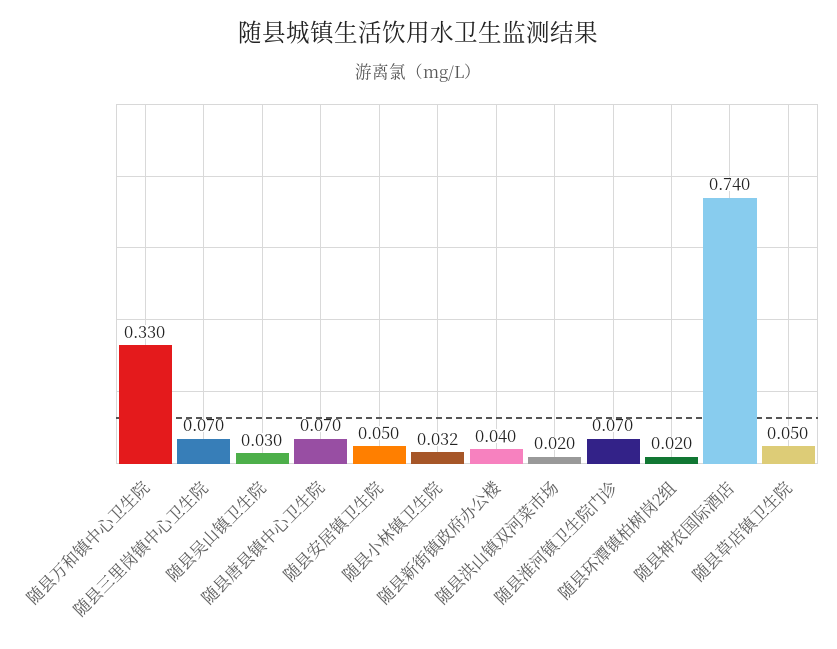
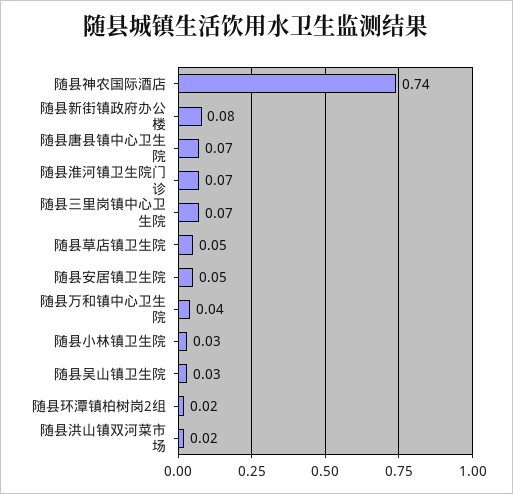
  {
-   "随县万和镇中心卫生院": 0.33,
+   "随县万和镇中心卫生院": 0.04,
    "随县三里岗镇中心卫生院": 0.07,
    "随县吴山镇卫生院": 0.03,
    "随县唐县镇中心卫生院": 0.07,
    "随县安居镇卫生院": 0.05,
    "随县小林镇卫生院": 0.032,
-   "随县新街镇政府办公楼": 0.04,
+   "随县新街镇政府办公楼": 0.08,
    "随县洪山镇双河菜市场": 0.02,
    "随县淮河镇卫生院门诊": 0.07,
    "随县环潭镇柏树岗2组": 0.02,
    "随县神农国际酒店": 0.74,
    "随县草店镇卫生院": 0.05
  }

